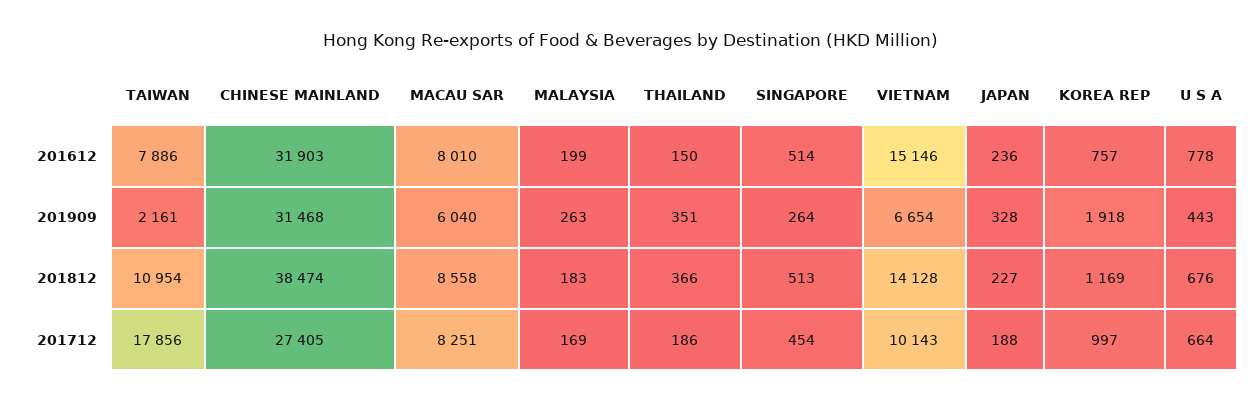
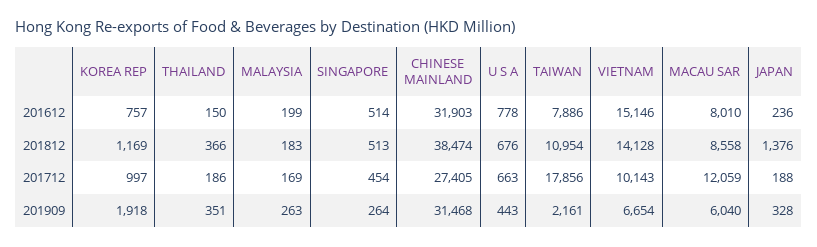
  {
    "TAIWAN": {
      "201612": 7886,
      "201909": 2161,
      "201812": 10954,
      "201712": 17856
    },
    "CHINESE MAINLAND": {
      "201612": 31903,
      "201909": 31468,
      "201812": 38474,
      "201712": 27405
    },
    "MACAU SAR": {
      "201612": 8010,
      "201909": 6040,
      "201812": 8558,
-     "201712": 8251
+     "201712": 12059
    },
    "MALAYSIA": {
      "201612": 199,
      "201909": 263,
      "201812": 183,
      "201712": 169
    },
    "THAILAND": {
      "201612": 150,
      "201909": 351,
      "201812": 366,
      "201712": 186
    },
    "SINGAPORE": {
      "201612": 514,
      "201909": 264,
      "201812": 513,
      "201712": 454
    },
    "VIETNAM": {
      "201612": 15146,
      "201909": 6654,
      "201812": 14128,
      "201712": 10143
    },
    "JAPAN": {
      "201612": 236,
      "201909": 328,
-     "201812": 227,
+     "201812": 1376,
      "201712": 188
    },
    "KOREA REP": {
      "201612": 757,
      "201909": 1918,
      "201812": 1169,
      "201712": 997
    },
    "U S A": {
      "201612": 778,
      "201909": 443,
      "201812": 676,
-     "201712": 664
+     "201712": 663
    }
  }

